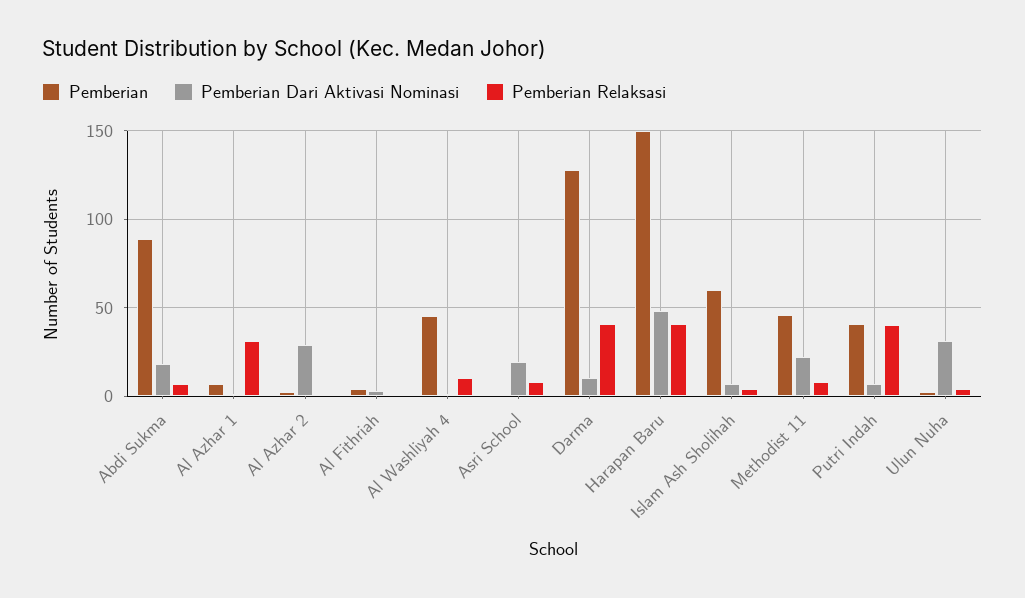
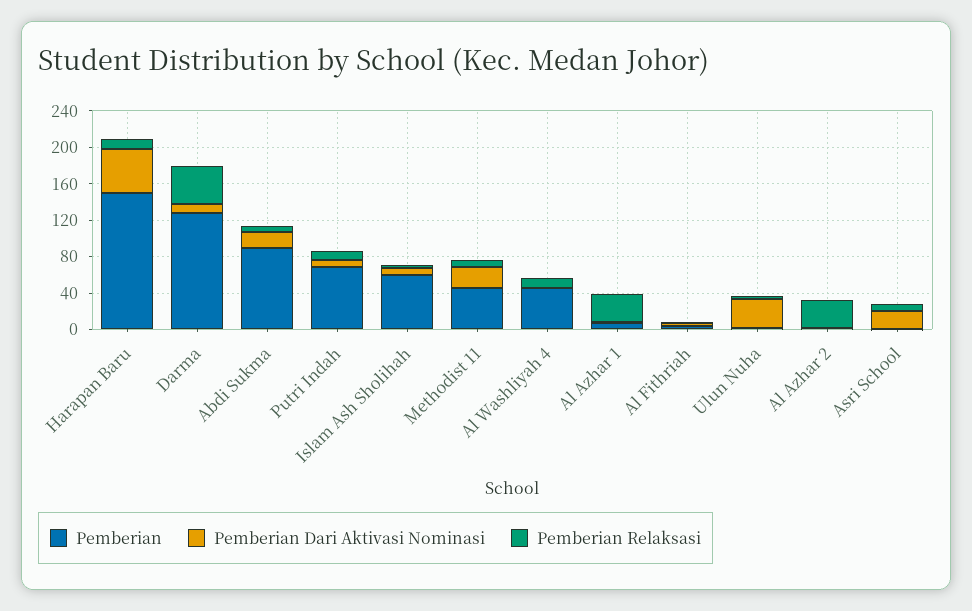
  {
    "Pemberian": {
      "Abdi Sukma": 90,
      "Al Azhar 1": 5,
      "Al Azhar 2": 0,
      "Al Fithriah": 5,
      "Al Washliyah 4": 45,
      "Asri School": 0,
      "Darma": 130,
      "Harapan Baru": 150,
      "Islam Ash Sholihah": 60,
      "Methodist 11": 45,
-     "Putri Indah": 40,
+     "Putri Indah": 70,
      "Ulun Nuha": 0
    },
    "Pemberian Dari Aktivasi Nominasi": {
      "Abdi Sukma": 20,
      "Al Azhar 1": 0,
-     "Al Azhar 2": 30,
+     "Al Azhar 2": 0,
      "Al Fithriah": 5,
      "Al Washliyah 4": 0,
      "Asri School": 20,
      "Darma": 10,
      "Harapan Baru": 50,
      "Islam Ash Sholihah": 5,
      "Methodist 11": 20,
      "Putri Indah": 5,
      "Ulun Nuha": 30
    },
    "Pemberian Relaksasi": {
      "Abdi Sukma": 5,
      "Al Azhar 1": 30,
-     "Al Azhar 2": 0,
+     "Al Azhar 2": 30,
      "Al Fithriah": 0,
      "Al Washliyah 4": 10,
      "Asri School": 10,
      "Darma": 40,
-     "Harapan Baru": 40,
+     "Harapan Baru": 10,
      "Islam Ash Sholihah": 5,
      "Methodist 11": 10,
-     "Putri Indah": 40,
+     "Putri Indah": 10,
      "Ulun Nuha": 5
    }
  }

